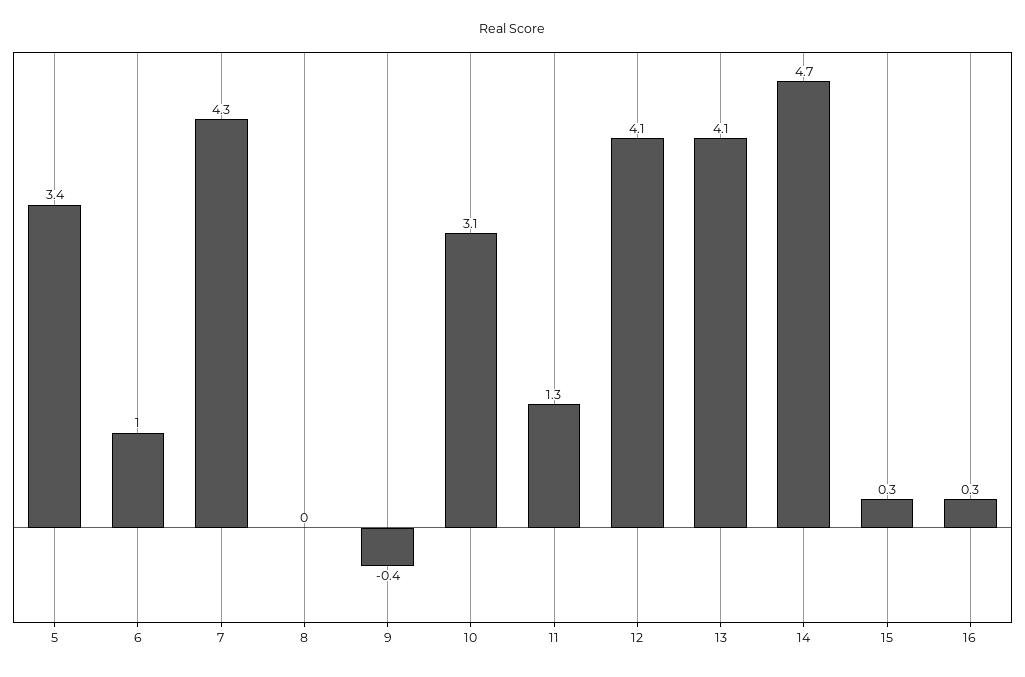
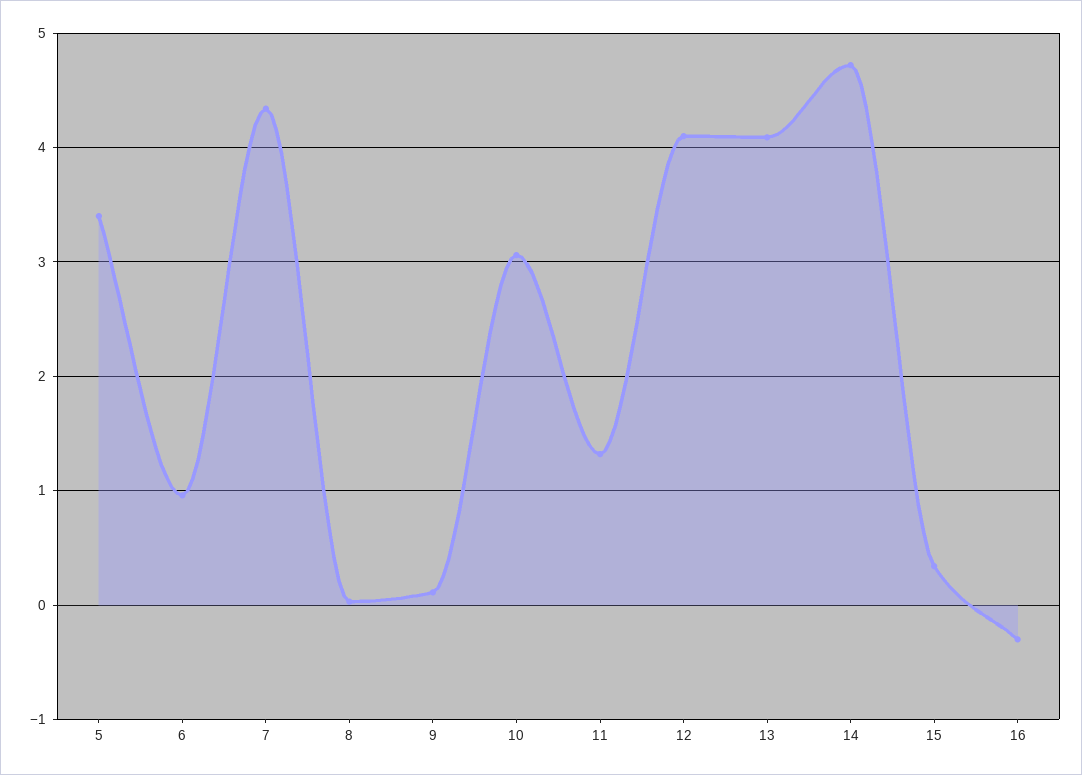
  {
    "5": 3.4,
    "6": 1,
    "7": 4.3,
    "8": 0,
-   "9": -0.4,
+   "9": 0.1,
    "10": 3.1,
    "11": 1.3,
    "12": 4.1,
    "13": 4.1,
    "14": 4.7,
    "15": 0.3,
-   "16": 0.3
+   "16": -0.3
  }

